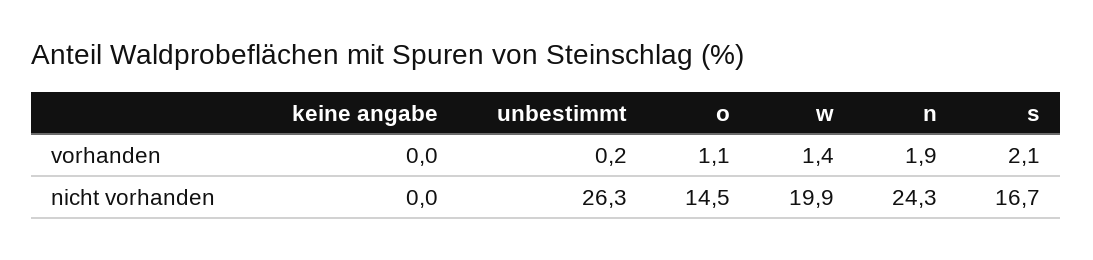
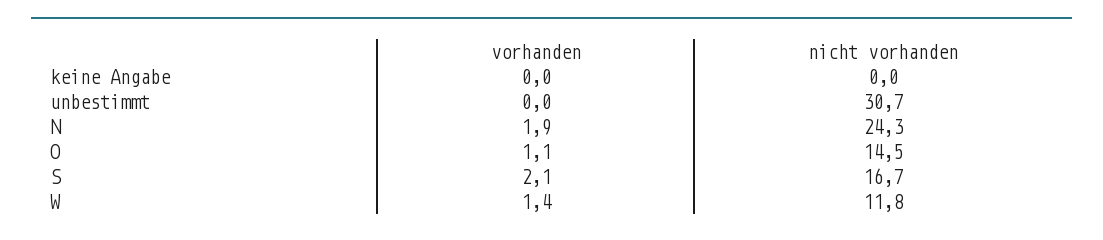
  {
    "keine angabe": {
      "vorhanden": 0,
      "nicht vorhanden": 0
    },
    "unbestimmt": {
-     "vorhanden": 0.2,
+     "vorhanden": 0,
-     "nicht vorhanden": 26.3
+     "nicht vorhanden": 30.7
    },
    "o": {
      "vorhanden": 1.1,
      "nicht vorhanden": 14.5
    },
    "w": {
      "vorhanden": 1.4,
-     "nicht vorhanden": 19.9
+     "nicht vorhanden": 11.8
    },
    "n": {
      "vorhanden": 1.9,
      "nicht vorhanden": 24.3
    },
    "s": {
      "vorhanden": 2.1,
      "nicht vorhanden": 16.7
    }
  }

